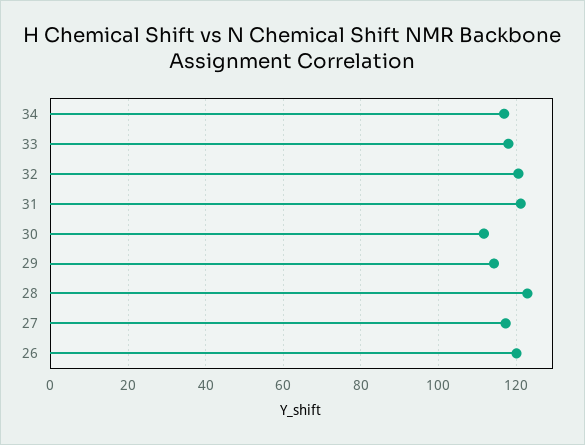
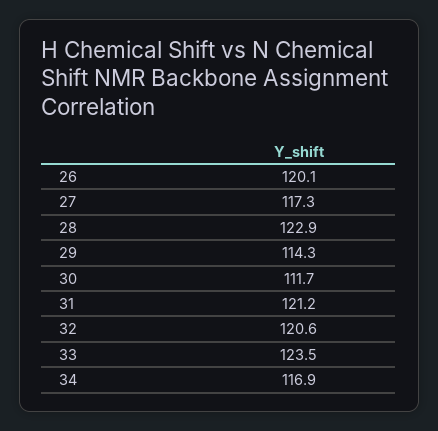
  {
    "34": 116.9,
-   "33": 118,
+   "33": 123.5,
    "32": 120.6,
    "31": 121.2,
    "30": 111.7,
    "29": 114.3,
    "28": 122.9,
    "27": 117.3,
    "26": 120.1
  }

